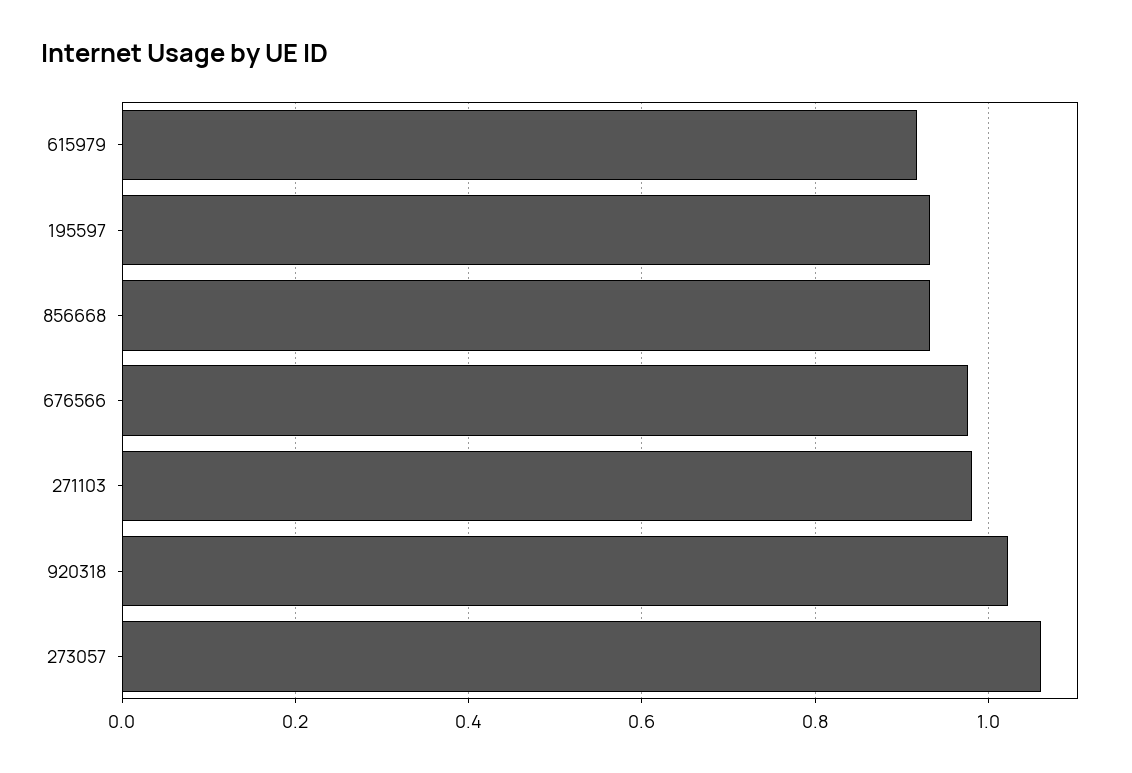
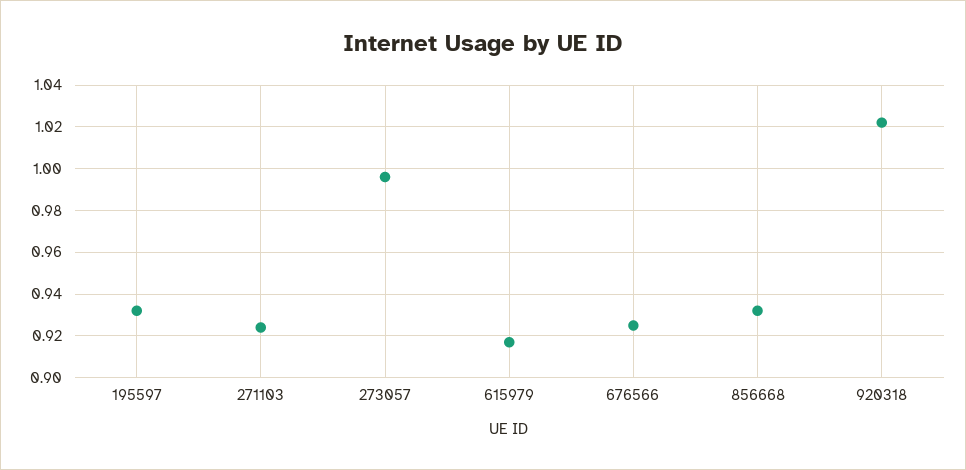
  {
    "615979": 0.915,
    "195597": 0.93,
    "856668": 0.93,
-   "676566": 0.98,
+   "676566": 0.925,
-   "271103": 0.98,
+   "271103": 0.925,
    "920318": 1.02,
-   "273057": 1.06
+   "273057": 0.995
  }

